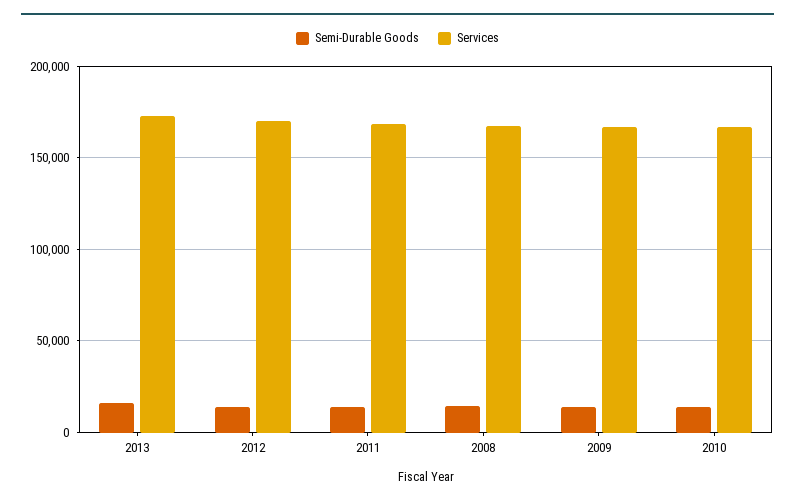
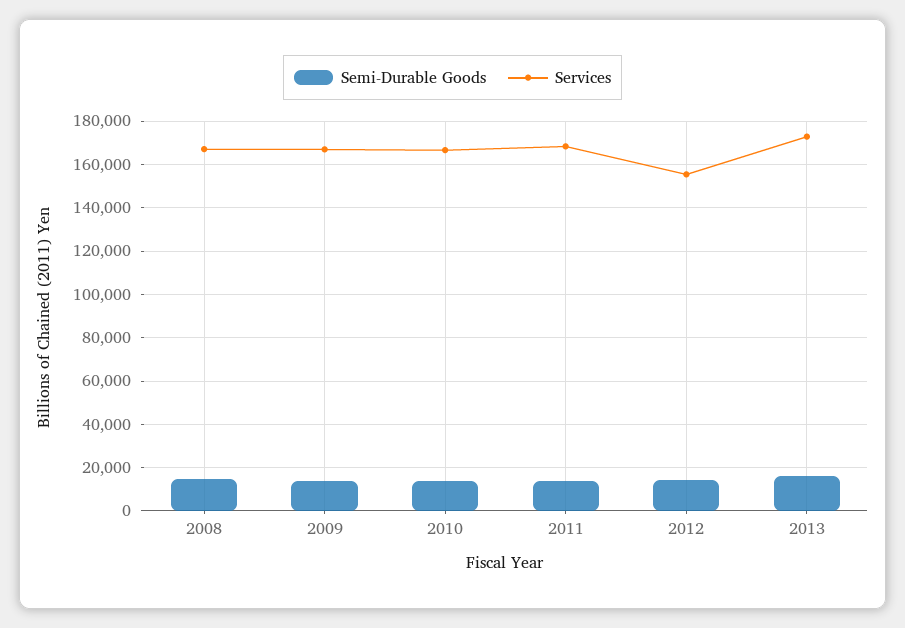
  {
    "Semi-Durable Goods": {
      "2013": 15000,
      "2012": 15000,
      "2011": 15000,
      "2008": 15000,
      "2009": 15000,
      "2010": 15000
    },
    "Services": {
      "2013": 175000,
-     "2012": 170000,
+     "2012": 155000,
      "2011": 170000,
      "2008": 165000,
      "2009": 165000,
      "2010": 165000
    }
  }

